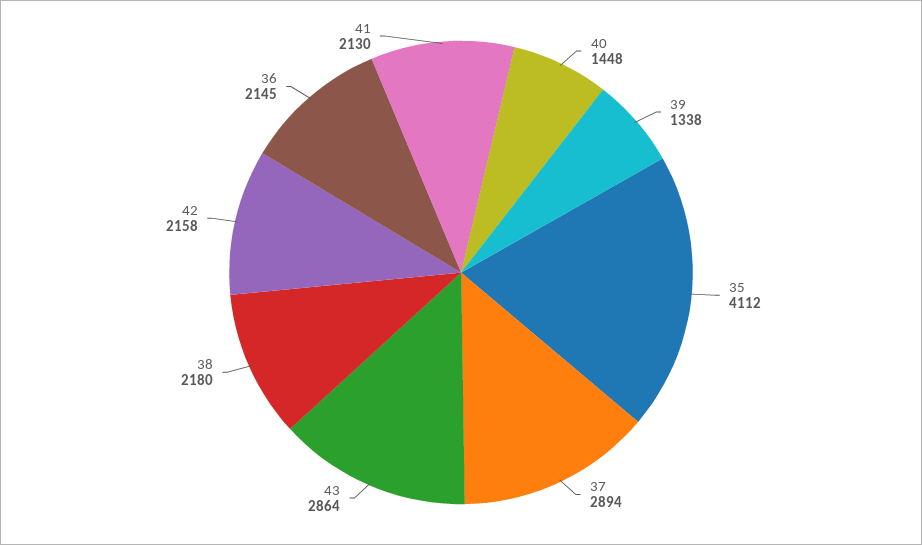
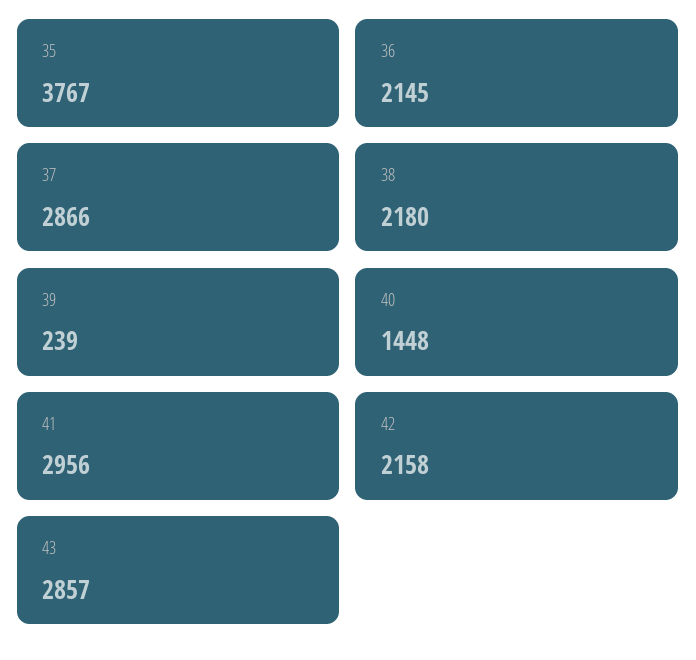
  {
    "40": 1448,
-   "39": 1338,
+   "39": 239,
-   "35": 4112,
+   "35": 3767,
-   "37": 2894,
+   "37": 2866,
-   "43": 2864,
+   "43": 2857,
    "38": 2180,
    "42": 2158,
    "36": 2145,
-   "41": 2130
+   "41": 2956
  }

